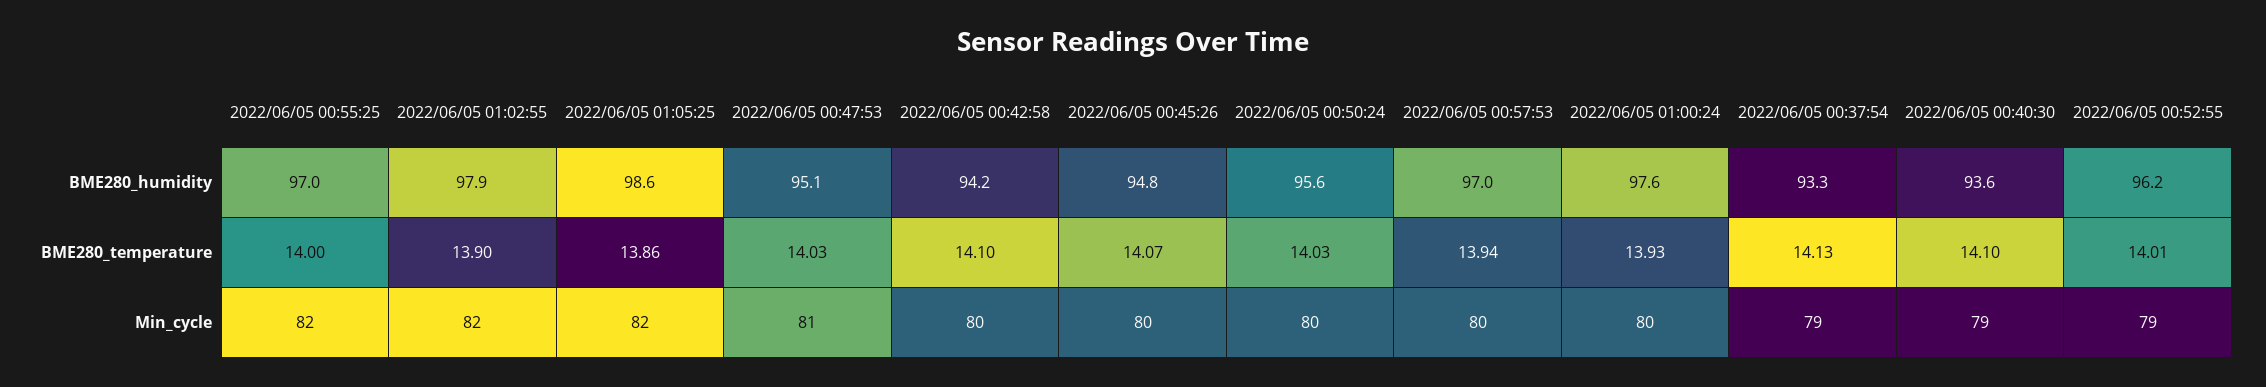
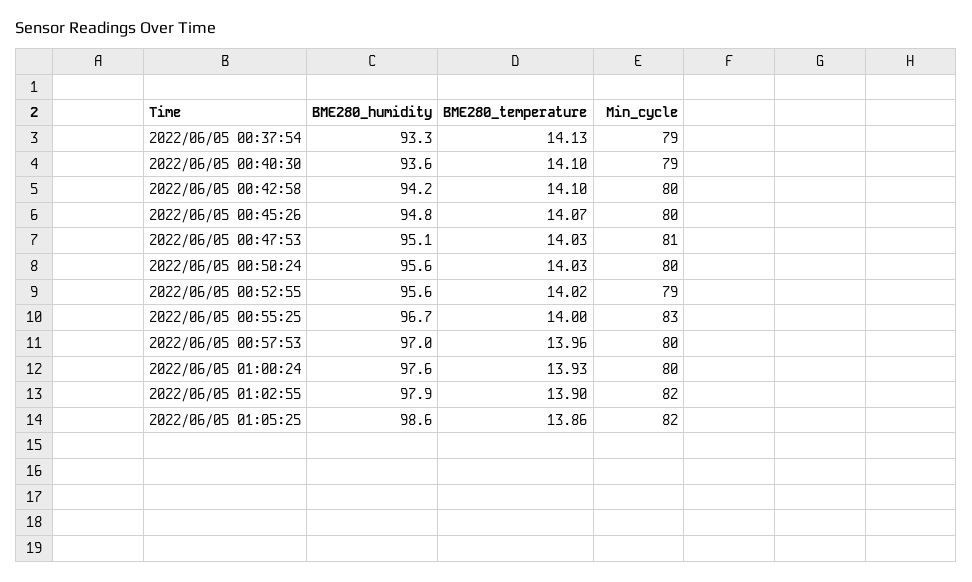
  {
    "2022/06/05 00:55:25": {
-     "BME280_humidity": 97,
+     "BME280_humidity": 96.7,
      "BME280_temperature": 14,
-     "Min_cycle": 82
+     "Min_cycle": 83
    },
    "2022/06/05 01:02:55": {
      "BME280_humidity": 97.9,
      "BME280_temperature": 13.9,
      "Min_cycle": 82
    },
    "2022/06/05 01:05:25": {
      "BME280_humidity": 98.6,
      "BME280_temperature": 13.86,
      "Min_cycle": 82
    },
    "2022/06/05 00:47:53": {
      "BME280_humidity": 95.1,
      "BME280_temperature": 14.03,
      "Min_cycle": 81
    },
    "2022/06/05 00:42:58": {
      "BME280_humidity": 94.2,
      "BME280_temperature": 14.1,
      "Min_cycle": 80
    },
    "2022/06/05 00:45:26": {
      "BME280_humidity": 94.8,
      "BME280_temperature": 14.07,
      "Min_cycle": 80
    },
    "2022/06/05 00:50:24": {
      "BME280_humidity": 95.6,
      "BME280_temperature": 14.03,
      "Min_cycle": 80
    },
    "2022/06/05 00:57:53": {
      "BME280_humidity": 97,
-     "BME280_temperature": 13.94,
+     "BME280_temperature": 13.96,
      "Min_cycle": 80
    },
    "2022/06/05 01:00:24": {
      "BME280_humidity": 97.6,
      "BME280_temperature": 13.93,
      "Min_cycle": 80
    },
    "2022/06/05 00:37:54": {
      "BME280_humidity": 93.3,
      "BME280_temperature": 14.13,
      "Min_cycle": 79
    },
    "2022/06/05 00:40:30": {
      "BME280_humidity": 93.6,
      "BME280_temperature": 14.1,
      "Min_cycle": 79
    },
    "2022/06/05 00:52:55": {
-     "BME280_humidity": 96.2,
+     "BME280_humidity": 95.6,
-     "BME280_temperature": 14.01,
+     "BME280_temperature": 14.02,
      "Min_cycle": 79
    }
  }

